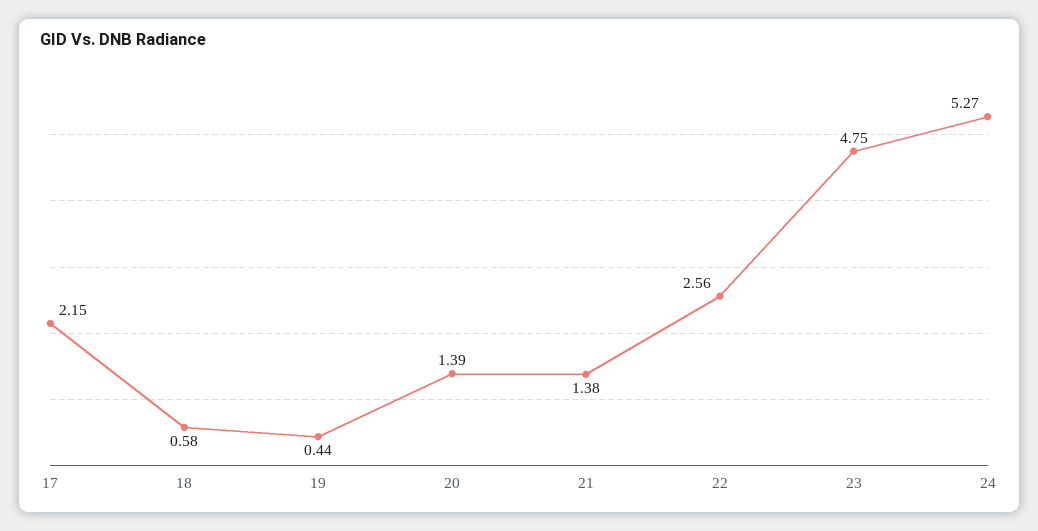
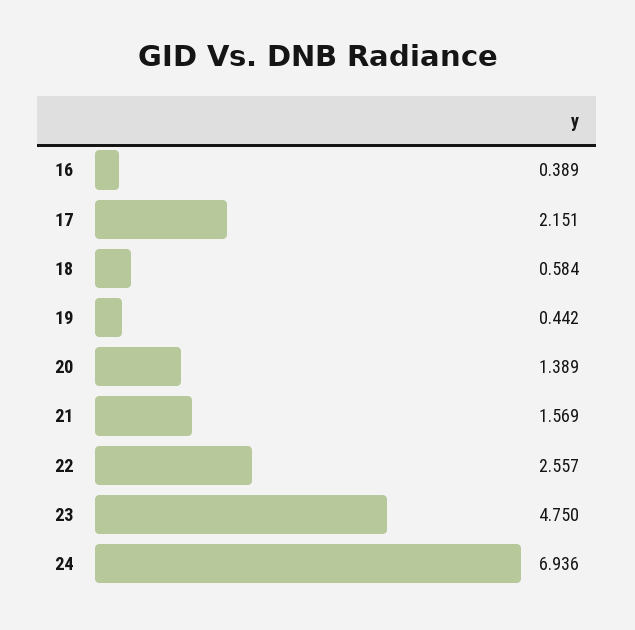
  {
    "17": 2.151,
    "18": 0.584,
    "19": 0.442,
    "20": 1.389,
-   "21": 1.38,
+   "21": 1.569,
    "22": 2.557,
    "23": 4.75,
-   "24": 5.27
+   "24": 6.936,
+   "16": 0.389
  }

